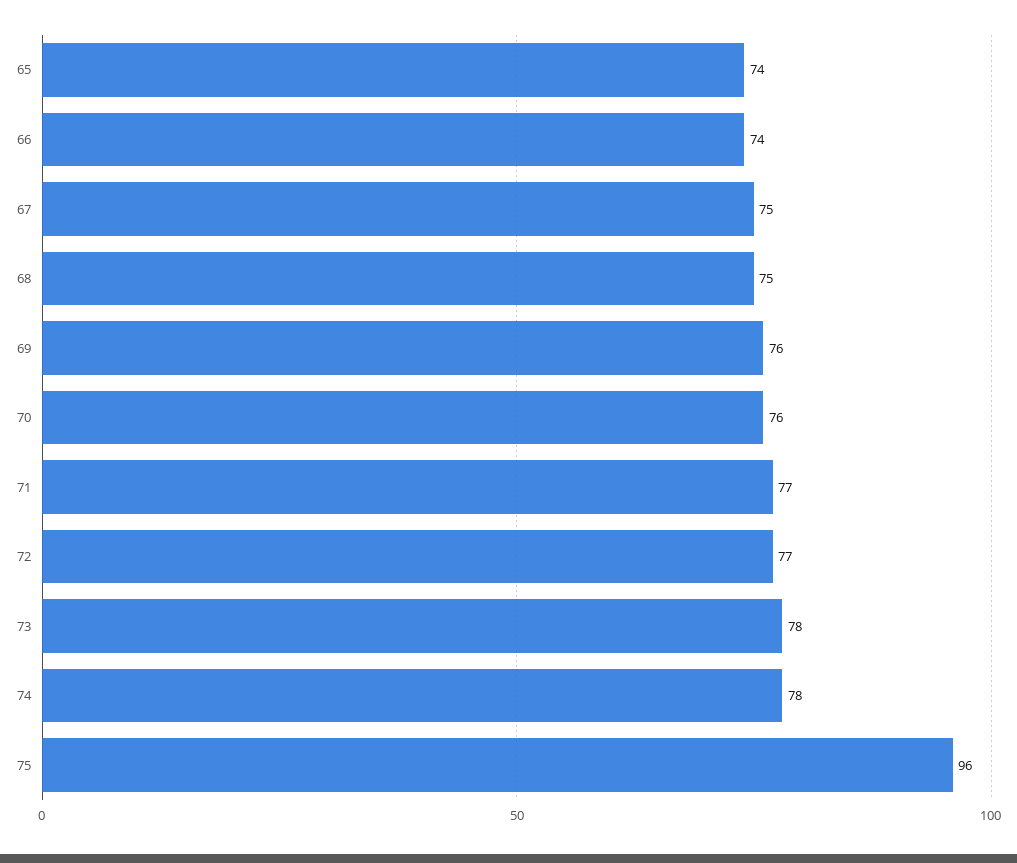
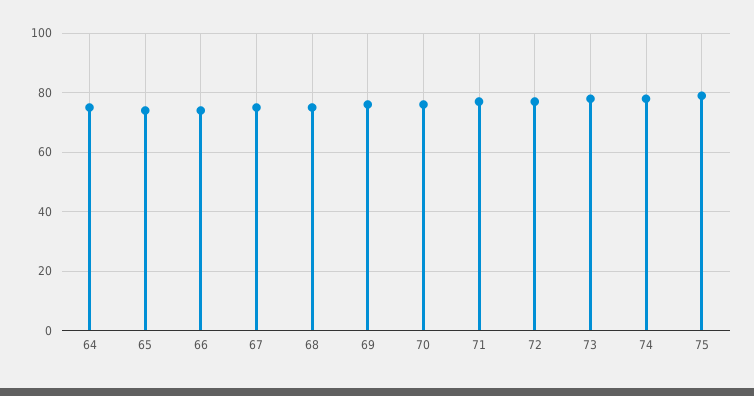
  {
    "65": 74,
    "66": 74,
    "67": 75,
    "68": 75,
    "69": 76,
    "70": 76,
    "71": 77,
    "72": 77,
    "73": 78,
    "74": 78,
-   "75": 96
+   "75": 80,
+   "64": 75
  }

